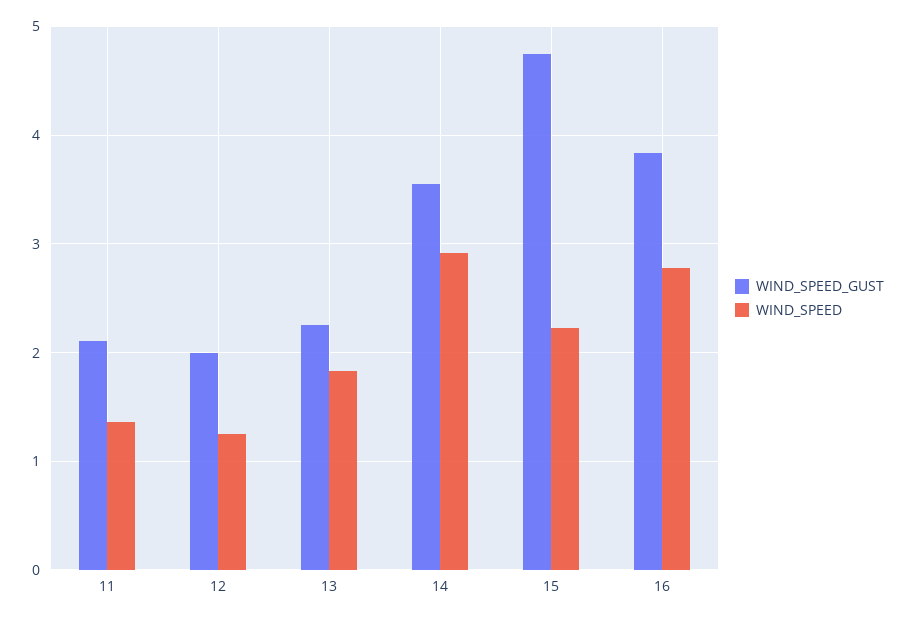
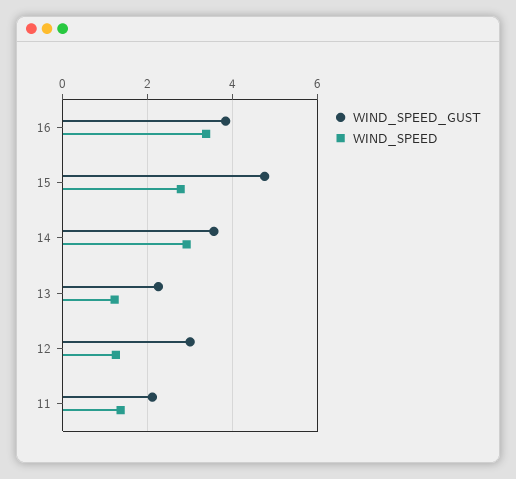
  {
    "WIND_SPEED_GUST": {
      "11": 2.1,
-     "12": 2,
+     "12": 3,
      "13": 2.3,
      "14": 3.6,
      "15": 4.8,
      "16": 3.8
    },
    "WIND_SPEED": {
      "11": 1.4,
      "12": 1.3,
-     "13": 1.8,
+     "13": 1.2,
      "14": 2.9,
-     "15": 2.2,
+     "15": 2.8,
-     "16": 2.8
+     "16": 3.4
    }
  }

